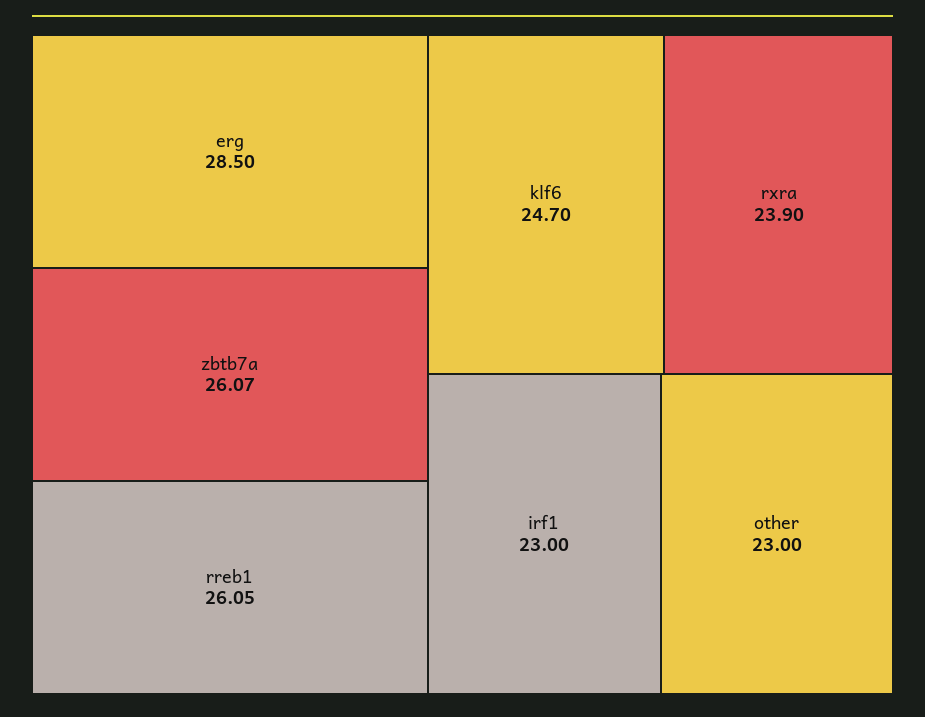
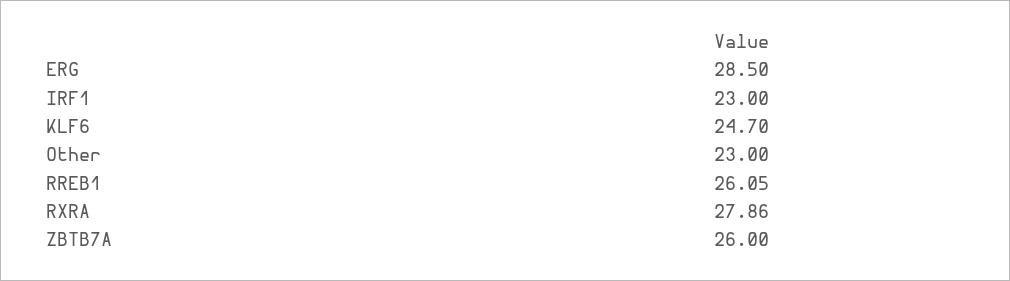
  {
    "erg": 28.5,
-   "zbtb7a": 26.07,
+   "zbtb7a": 26,
    "rreb1": 26.05,
    "klf6": 24.7,
-   "rxra": 23.9,
+   "rxra": 27.86,
    "irf1": 23,
    "other": 23
  }

